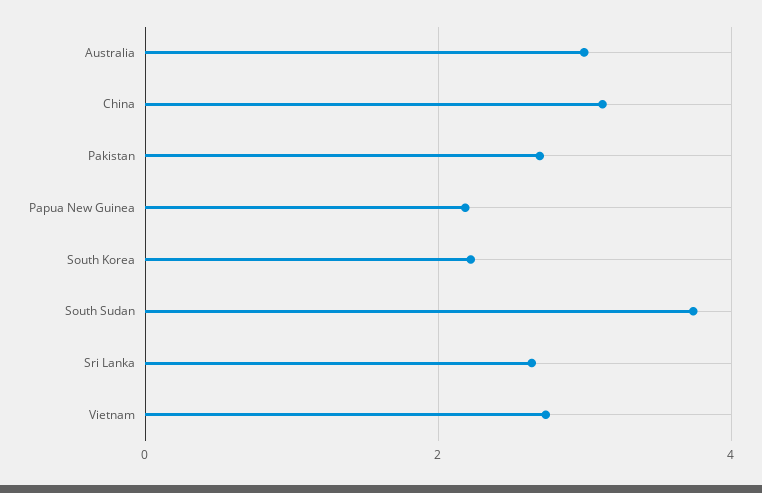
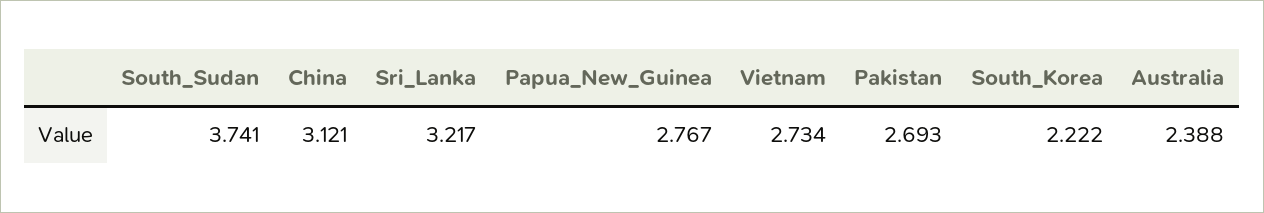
  {
-   "Australia": 3,
+   "Australia": 2.388,
    "China": 3.121,
    "Pakistan": 2.693,
-   "Papua New Guinea": 2.2,
+   "Papua New Guinea": 2.767,
    "South Korea": 2.222,
    "South Sudan": 3.741,
-   "Sri Lanka": 2.6,
+   "Sri Lanka": 3.217,
    "Vietnam": 2.734
  }

